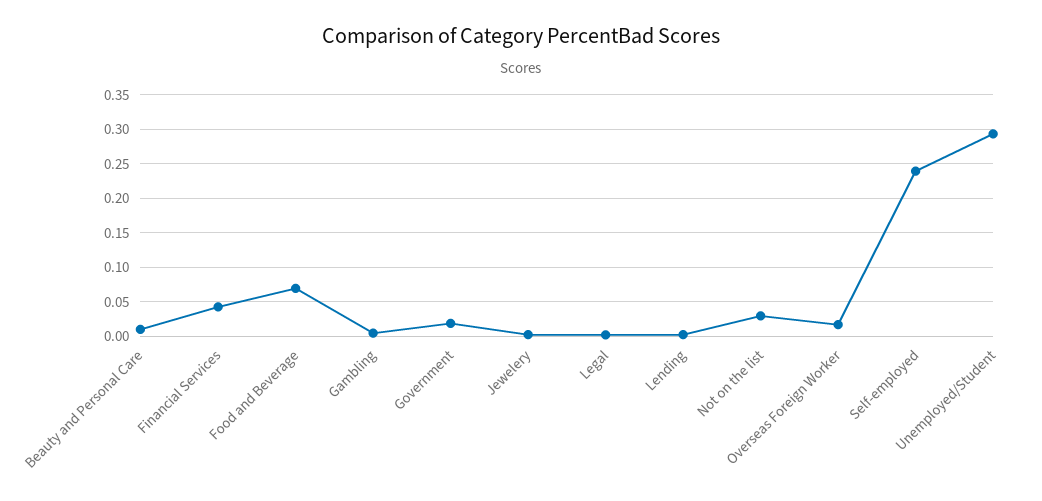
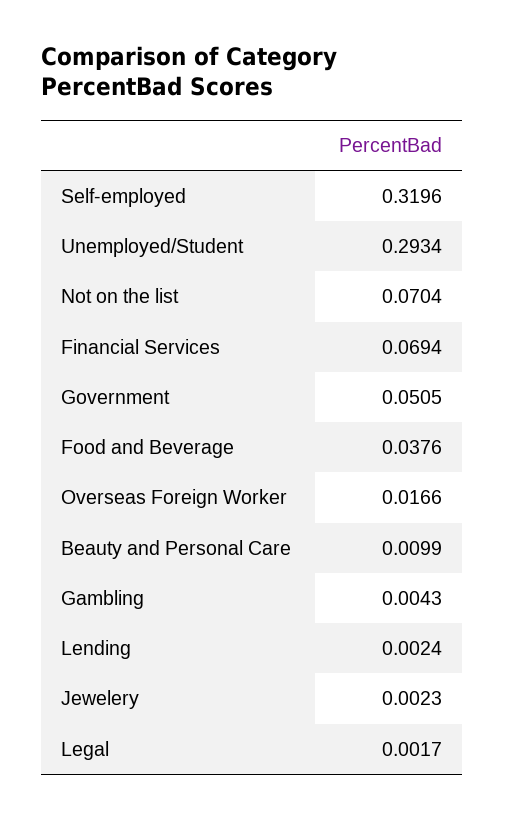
  {
    "Beauty and Personal Care": 0.0099,
-   "Financial Services": 0.04,
+   "Financial Services": 0.0694,
-   "Food and Beverage": 0.07,
+   "Food and Beverage": 0.0376,
    "Gambling": 0.0043,
-   "Government": 0.02,
+   "Government": 0.0505,
    "Jewelery": 0.0023,
    "Legal": 0.0017,
    "Lending": 0.0024,
-   "Not on the list": 0.03,
+   "Not on the list": 0.0704,
    "Overseas Foreign Worker": 0.0166,
-   "Self-employed": 0.24,
+   "Self-employed": 0.3196,
    "Unemployed/Student": 0.2934
  }

